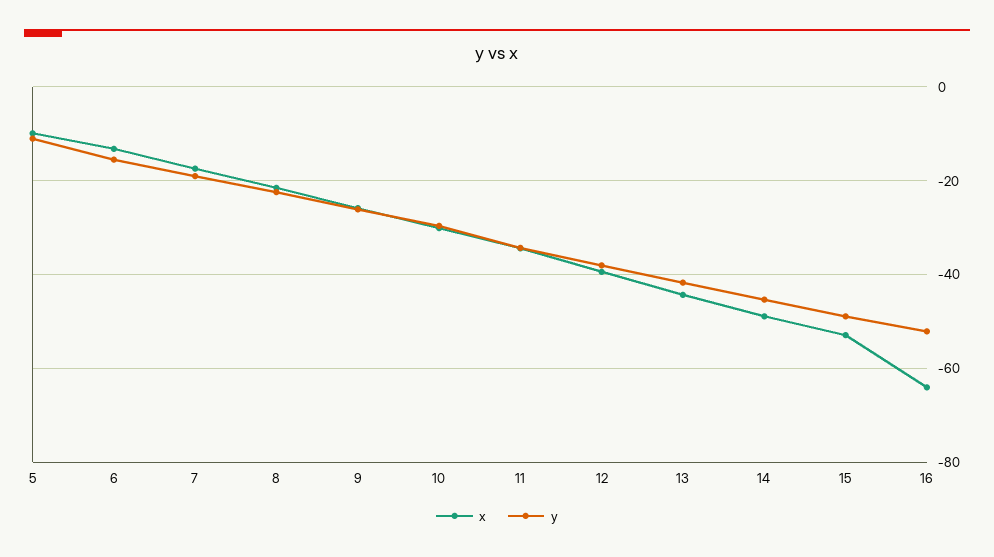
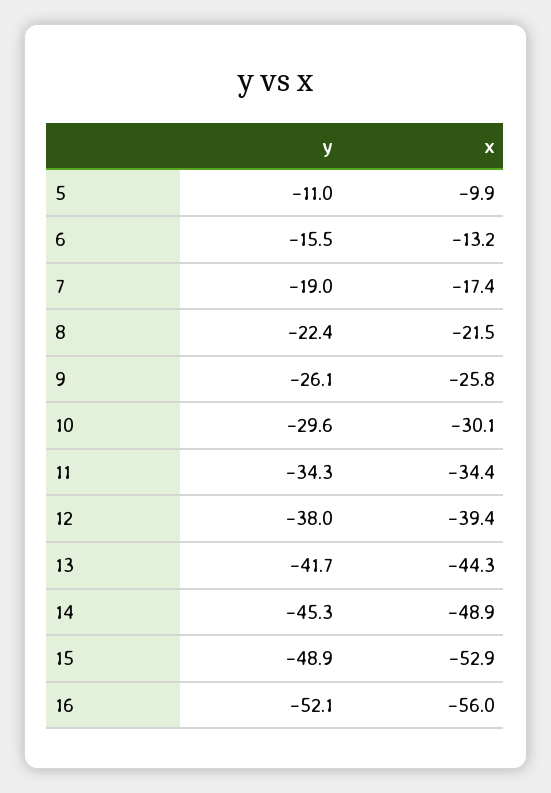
  {
    "x": {
      "5": -9.9,
      "6": -13.2,
      "7": -17.4,
      "8": -21.5,
      "9": -25.8,
      "10": -30.1,
      "11": -34.4,
      "12": -39.4,
      "13": -44.3,
      "14": -48.9,
      "15": -52.9,
-     "16": -64
+     "16": -56
    },
    "y": {
      "5": -11,
      "6": -15.5,
      "7": -19,
      "8": -22.4,
      "9": -26.1,
      "10": -29.6,
      "11": -34.3,
      "12": -38,
      "13": -41.7,
      "14": -45.3,
      "15": -48.9,
      "16": -52.1
    }
  }

